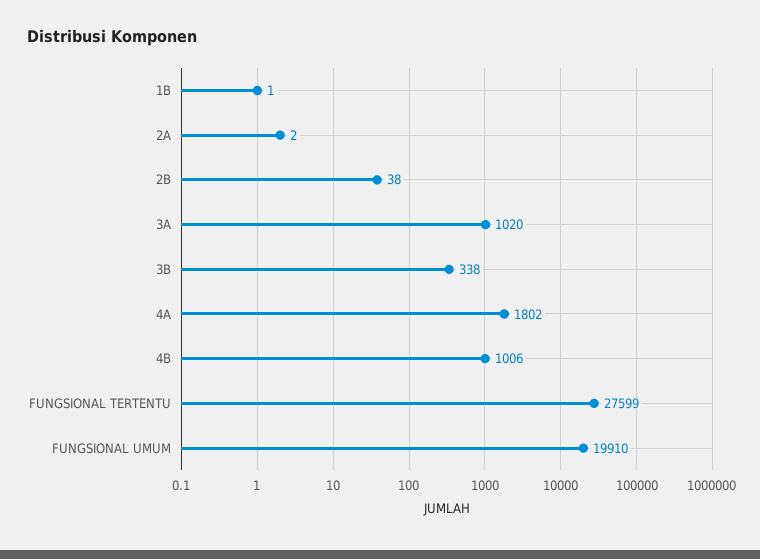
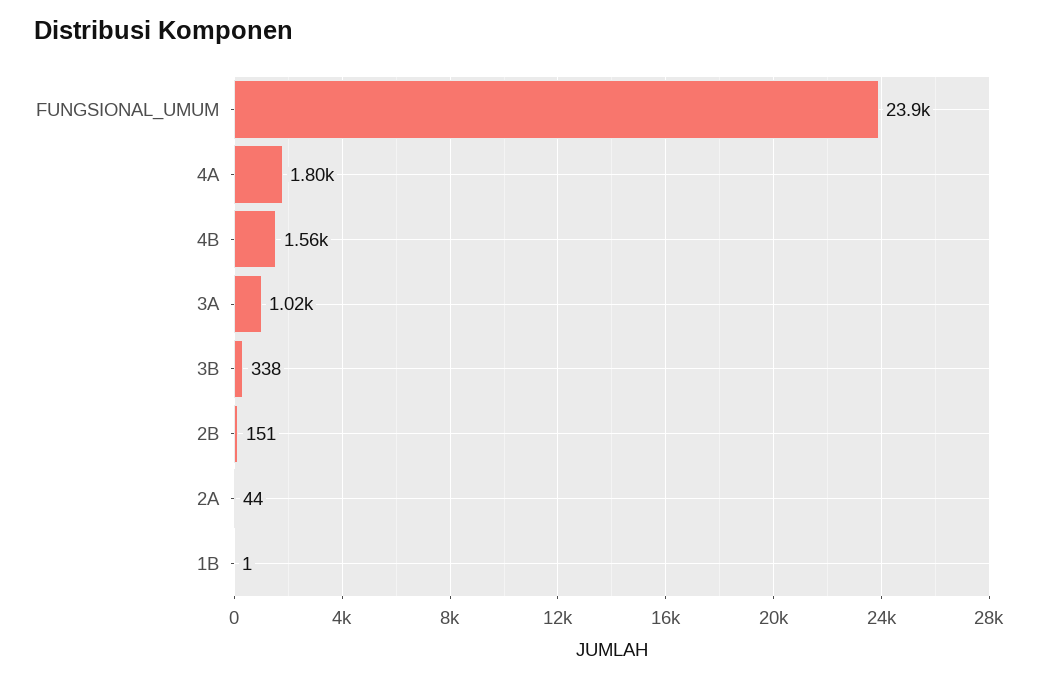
  {
    "1B": 1,
-   "2A": 2,
+   "2A": 44,
-   "2B": 38,
+   "2B": 151,
    "3A": 1020,
    "3B": 338,
    "4A": 1802,
-   "4B": 1006,
+   "4B": 1560,
-   "FUNGSIONAL TERTENTU": 27599,
-   "FUNGSIONAL UMUM": 19910
+   "FUNGSIONAL UMUM": 23900
  }

